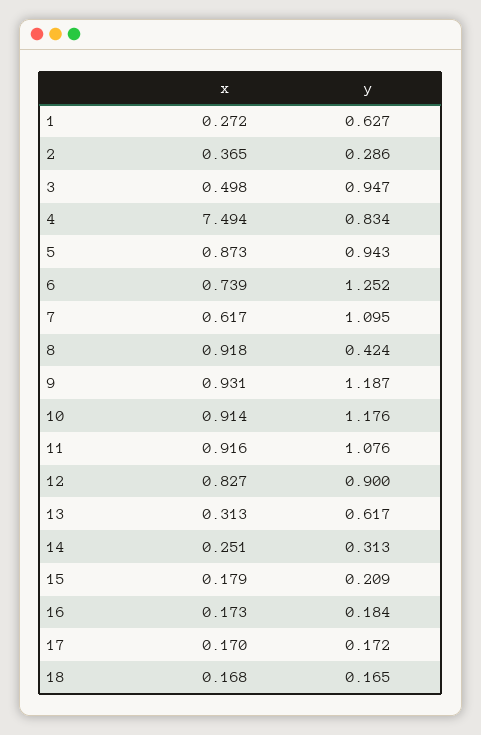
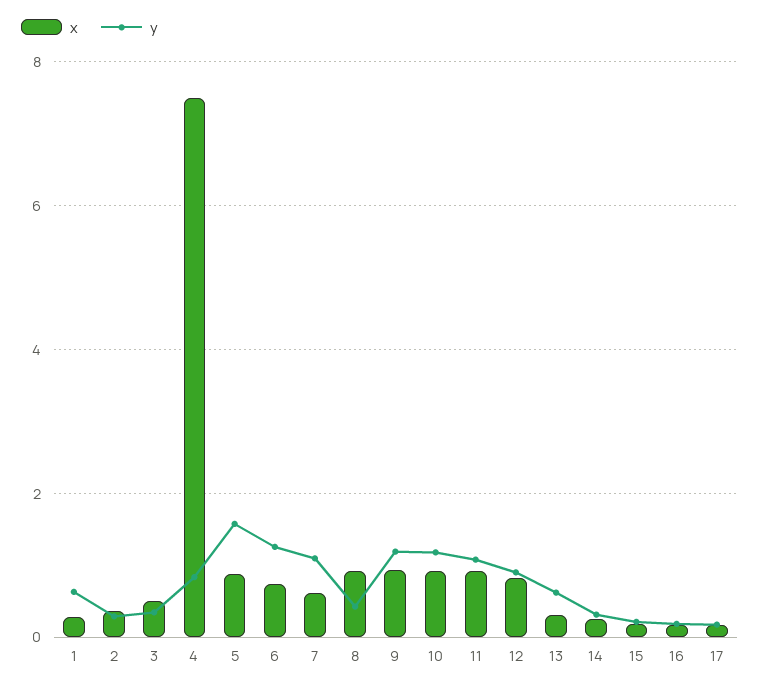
  {
    "x": {
      "1": 0.272,
      "2": 0.365,
      "3": 0.498,
      "4": 7.494,
      "5": 0.873,
      "6": 0.739,
      "7": 0.617,
      "8": 0.918,
      "9": 0.931,
      "10": 0.914,
      "11": 0.916,
      "12": 0.827,
      "13": 0.313,
      "14": 0.251,
      "15": 0.179,
      "16": 0.173,
-     "17": 0.17,
+     "17": 0.17
-     "18": 0.168
    },
    "y": {
      "1": 0.627,
      "2": 0.286,
-     "3": 0.947,
+     "3": 0.4,
      "4": 0.834,
-     "5": 0.943,
+     "5": 1.6,
      "6": 1.252,
      "7": 1.095,
      "8": 0.424,
      "9": 1.187,
      "10": 1.176,
      "11": 1.076,
      "12": 0.9,
      "13": 0.617,
      "14": 0.313,
      "15": 0.209,
      "16": 0.184,
-     "17": 0.172,
+     "17": 0.172
-     "18": 0.165
    }
  }

